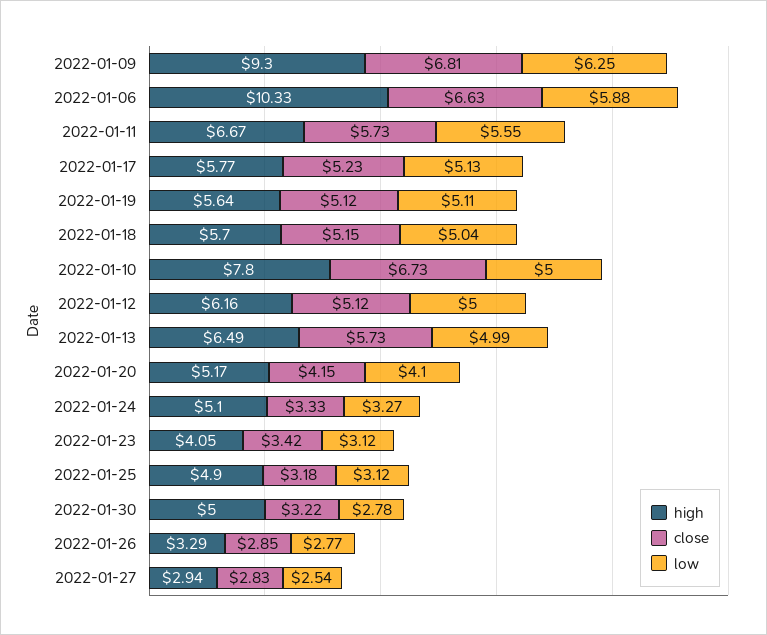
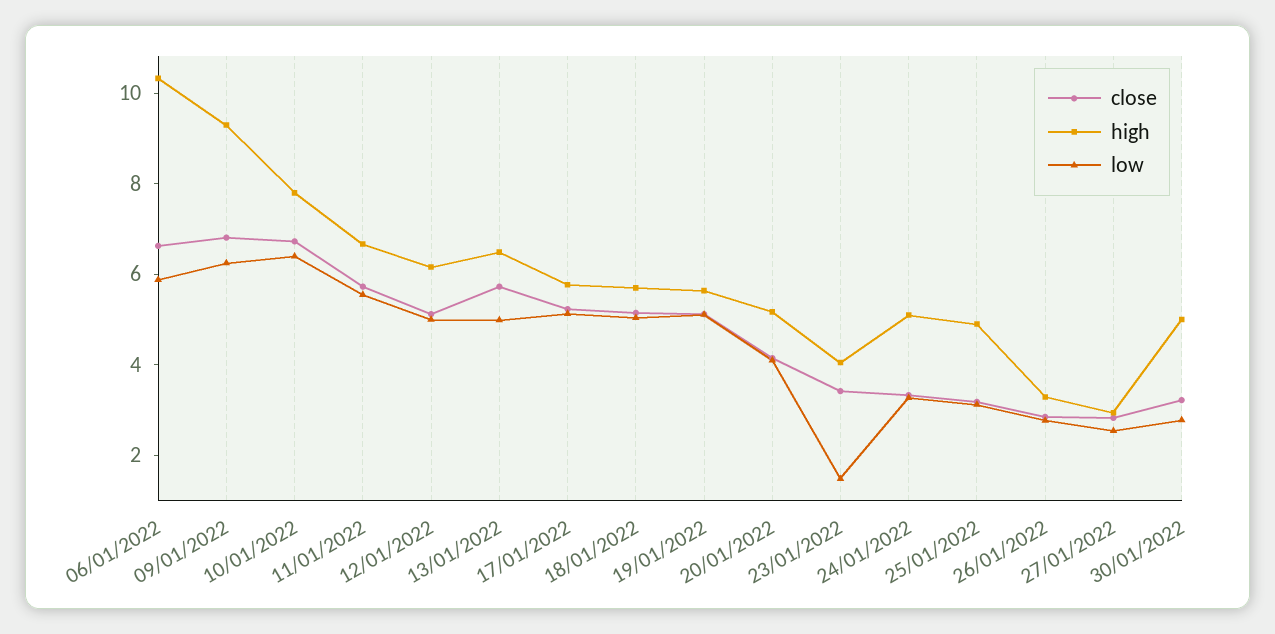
  {
    "high": {
      "2022-01-09": 9.3,
      "2022-01-06": 10.33,
      "2022-01-11": 6.67,
      "2022-01-17": 5.77,
      "2022-01-19": 5.64,
      "2022-01-18": 5.7,
      "2022-01-10": 7.8,
      "2022-01-12": 6.16,
      "2022-01-13": 6.49,
      "2022-01-20": 5.17,
      "2022-01-24": 5.1,
      "2022-01-23": 4.05,
      "2022-01-25": 4.9,
      "2022-01-30": 5,
      "2022-01-26": 3.29,
      "2022-01-27": 2.94
    },
    "close": {
      "2022-01-09": 6.81,
      "2022-01-06": 6.63,
      "2022-01-11": 5.73,
      "2022-01-17": 5.23,
      "2022-01-19": 5.12,
      "2022-01-18": 5.15,
      "2022-01-10": 6.73,
      "2022-01-12": 5.12,
      "2022-01-13": 5.73,
      "2022-01-20": 4.15,
      "2022-01-24": 3.33,
      "2022-01-23": 3.42,
      "2022-01-25": 3.18,
      "2022-01-30": 3.22,
      "2022-01-26": 2.85,
      "2022-01-27": 2.83
    },
    "low": {
      "2022-01-09": 6.25,
      "2022-01-06": 5.88,
      "2022-01-11": 5.55,
      "2022-01-17": 5.13,
      "2022-01-19": 5.11,
      "2022-01-18": 5.04,
-     "2022-01-10": 5,
+     "2022-01-10": 6.5,
      "2022-01-12": 5,
      "2022-01-13": 4.99,
      "2022-01-20": 4.1,
      "2022-01-24": 3.27,
-     "2022-01-23": 3.12,
+     "2022-01-23": 1.5,
      "2022-01-25": 3.12,
      "2022-01-30": 2.78,
      "2022-01-26": 2.77,
      "2022-01-27": 2.54
    }
  }

